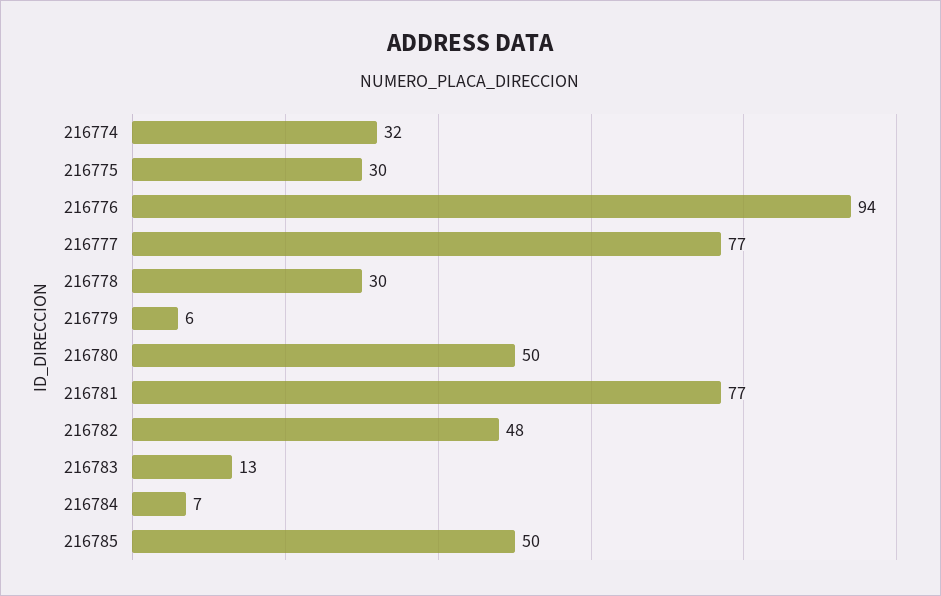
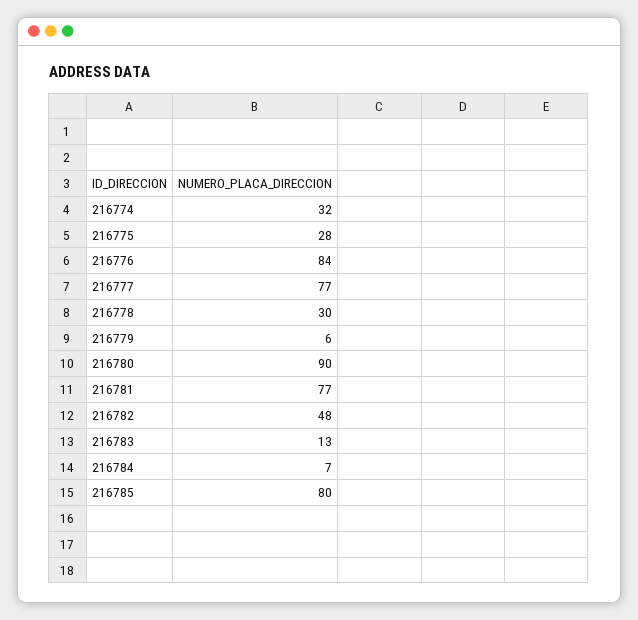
  {
    "216774": 32,
-   "216775": 30,
+   "216775": 28,
-   "216776": 94,
+   "216776": 84,
    "216777": 77,
    "216778": 30,
    "216779": 6,
-   "216780": 50,
+   "216780": 90,
    "216781": 77,
    "216782": 48,
    "216783": 13,
    "216784": 7,
-   "216785": 50
+   "216785": 80
  }

